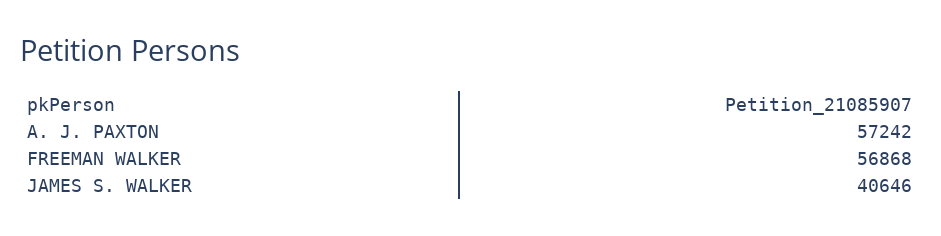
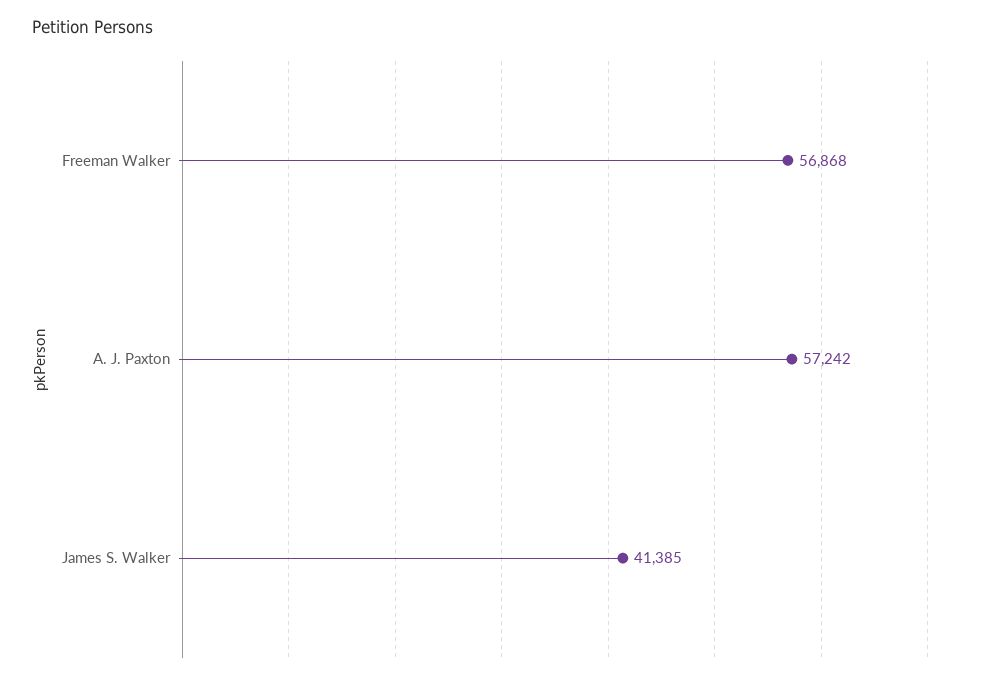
  {
    "A. J. PAXTON": 57242,
    "FREEMAN WALKER": 56868,
-   "JAMES S. WALKER": 40646
+   "JAMES S. WALKER": 41385
  }

